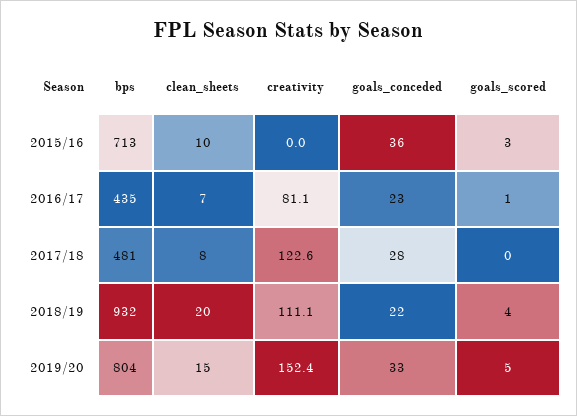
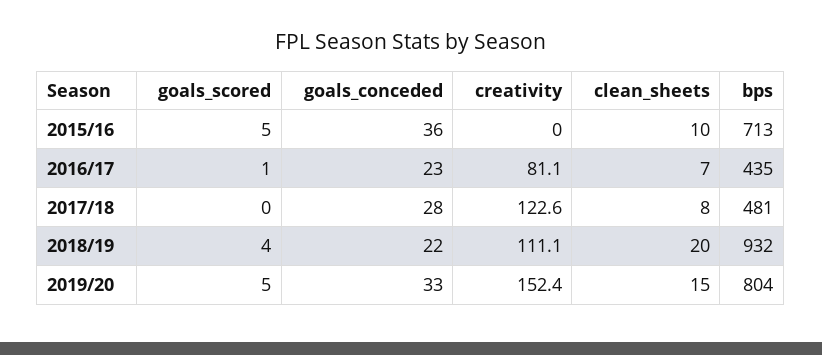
  {
    "bps": {
      "2015/16": 713,
      "2016/17": 435,
      "2017/18": 481,
      "2018/19": 932,
      "2019/20": 804
    },
    "clean_sheets": {
      "2015/16": 10,
      "2016/17": 7,
      "2017/18": 8,
      "2018/19": 20,
      "2019/20": 15
    },
    "creativity": {
      "2015/16": 0,
      "2016/17": 81.1,
      "2017/18": 122.6,
      "2018/19": 111.1,
      "2019/20": 152.4
    },
    "goals_conceded": {
      "2015/16": 36,
      "2016/17": 23,
      "2017/18": 28,
      "2018/19": 22,
      "2019/20": 33
    },
    "goals_scored": {
-     "2015/16": 3,
+     "2015/16": 5,
      "2016/17": 1,
      "2017/18": 0,
      "2018/19": 4,
      "2019/20": 5
    }
  }

